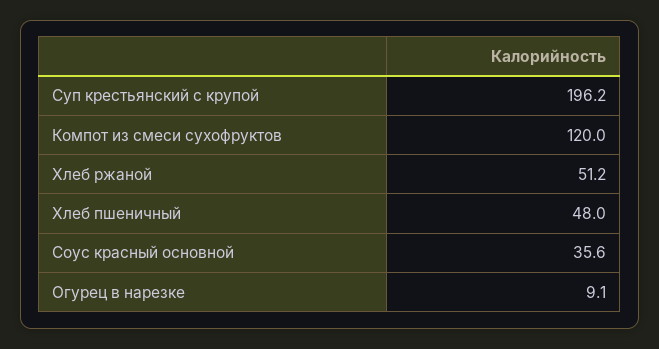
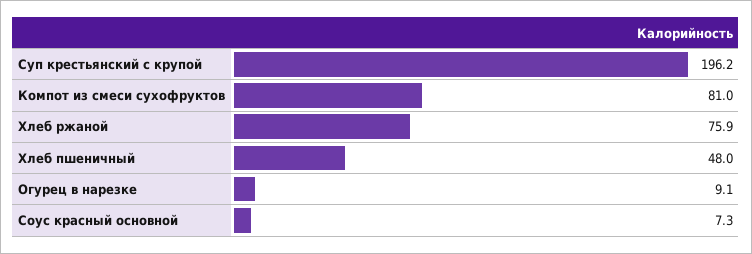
  {
    "Суп крестьянский с крупой": 196.2,
-   "Компот из смеси сухофруктов": 120,
+   "Компот из смеси сухофруктов": 81,
-   "Хлеб ржаной": 51.2,
+   "Хлеб ржаной": 75.9,
    "Хлеб пшеничный": 48,
-   "Соус красный основной": 35.6,
+   "Соус красный основной": 7.3,
    "Огурец в нарезке": 9.1
  }

